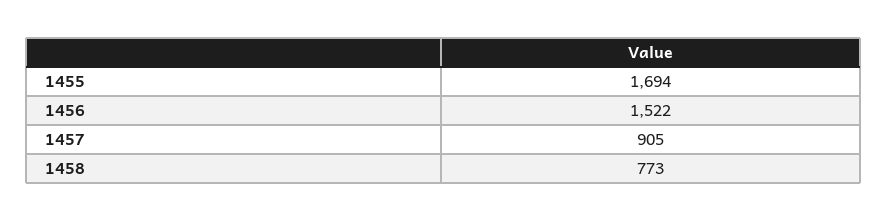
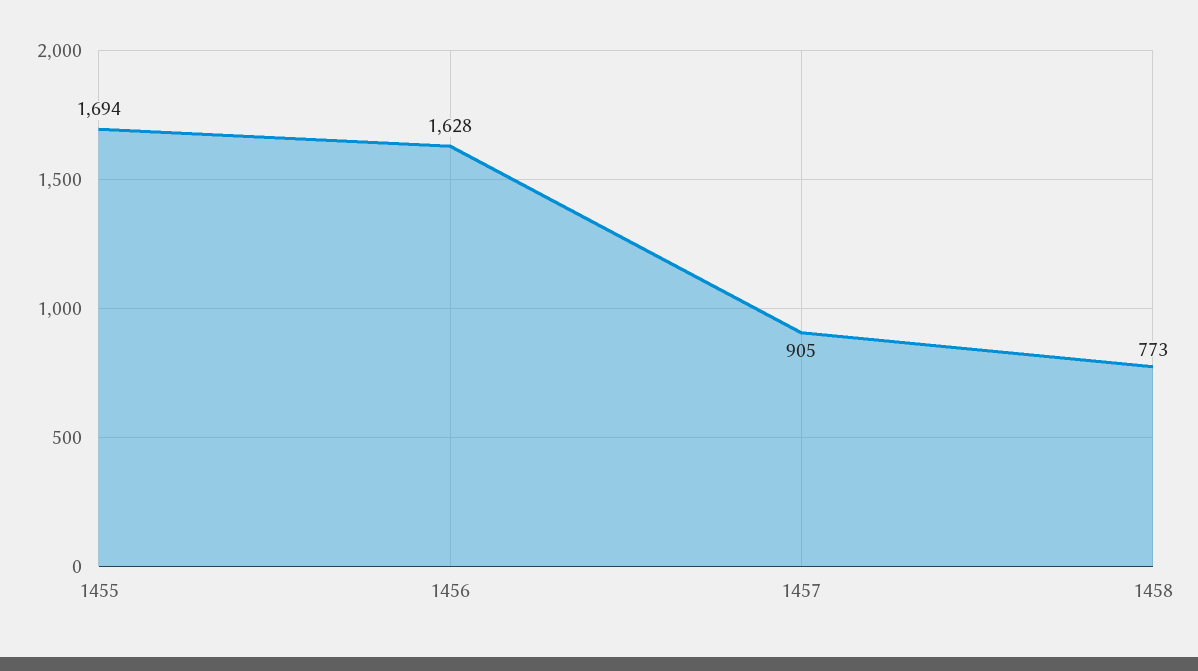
  {
    "1455": 1694,
-   "1456": 1522,
+   "1456": 1628,
    "1457": 905,
    "1458": 773
  }

